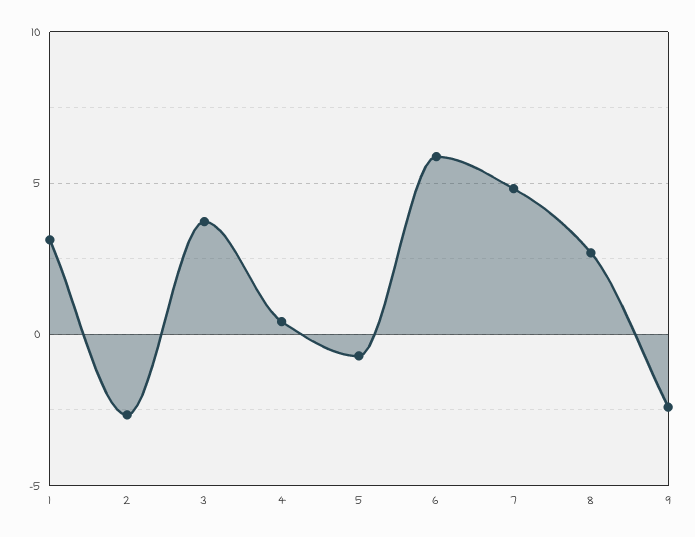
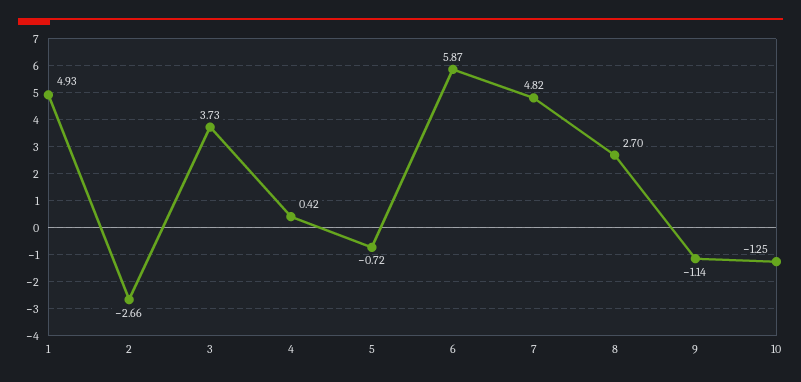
  {
-   "1": 3,
+   "1": 4.93,
    "2": -2.66,
    "3": 3.73,
    "4": 0.42,
    "5": -0.72,
    "6": 5.87,
    "7": 4.82,
    "8": 2.7,
-   "9": -2.5
+   "9": -1.14,
+   "10": -1.25
  }

